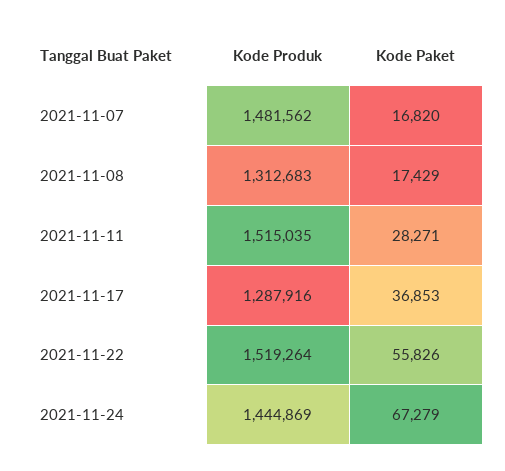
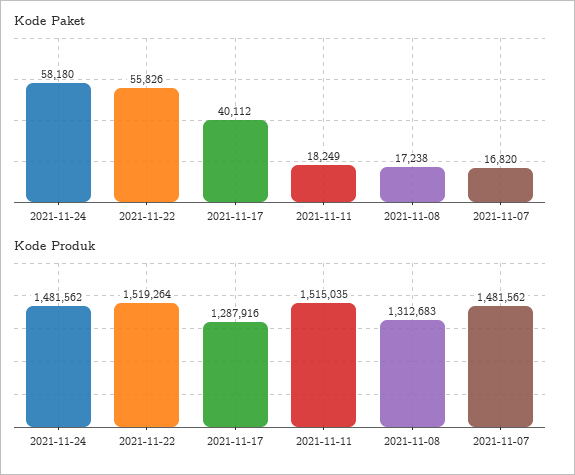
  {
    "Kode Produk": {
      "2021-11-07": 1481562,
      "2021-11-08": 1312683,
      "2021-11-11": 1515035,
      "2021-11-17": 1287916,
      "2021-11-22": 1519264,
-     "2021-11-24": 1444869
+     "2021-11-24": 1481562
    },
    "Kode Paket": {
      "2021-11-07": 16820,
-     "2021-11-08": 17429,
+     "2021-11-08": 17238,
-     "2021-11-11": 28271,
+     "2021-11-11": 18249,
-     "2021-11-17": 36853,
+     "2021-11-17": 40112,
      "2021-11-22": 55826,
-     "2021-11-24": 67279
+     "2021-11-24": 58180
    }
  }

